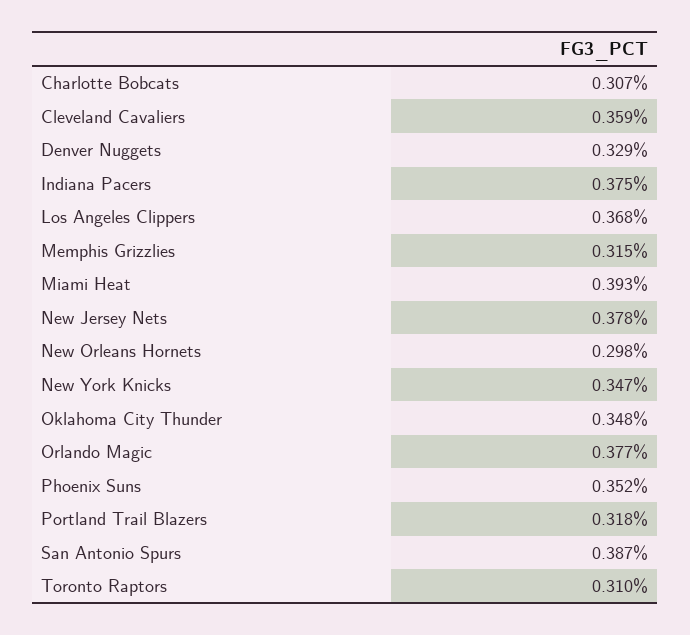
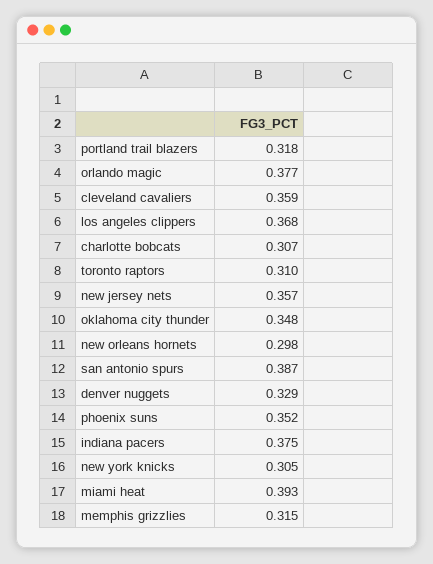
  {
    "Charlotte Bobcats": 0.307,
    "Cleveland Cavaliers": 0.359,
    "Denver Nuggets": 0.329,
    "Indiana Pacers": 0.375,
    "Los Angeles Clippers": 0.368,
    "Memphis Grizzlies": 0.315,
    "Miami Heat": 0.393,
-   "New Jersey Nets": 0.378,
+   "New Jersey Nets": 0.357,
    "New Orleans Hornets": 0.298,
-   "New York Knicks": 0.347,
+   "New York Knicks": 0.305,
    "Oklahoma City Thunder": 0.348,
    "Orlando Magic": 0.377,
    "Phoenix Suns": 0.352,
    "Portland Trail Blazers": 0.318,
    "San Antonio Spurs": 0.387,
    "Toronto Raptors": 0.31
  }

